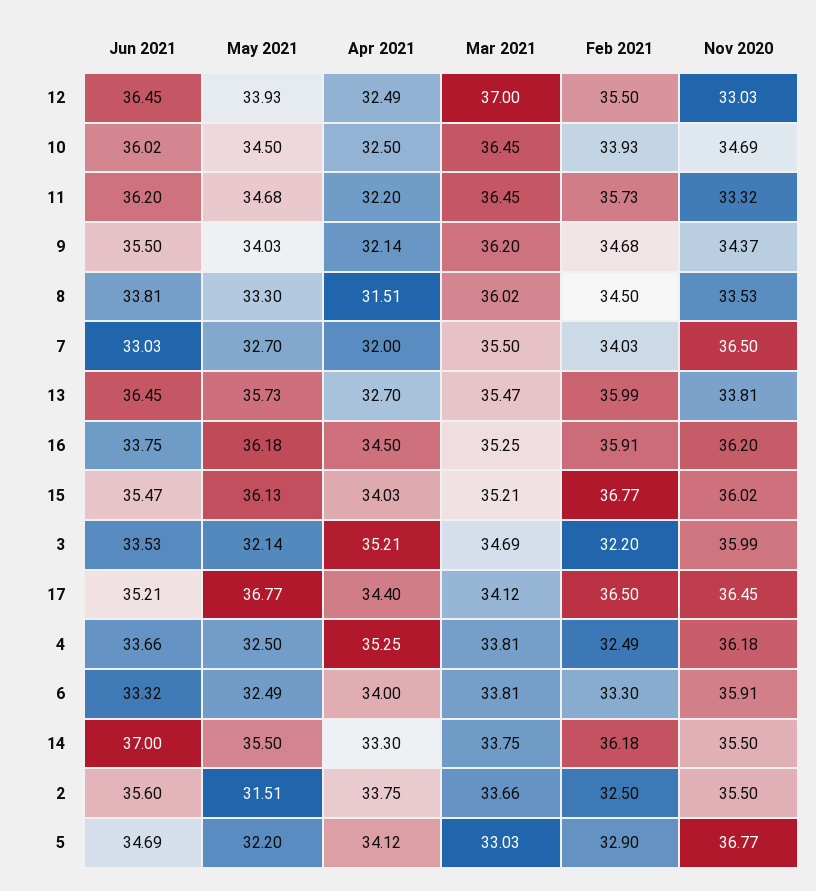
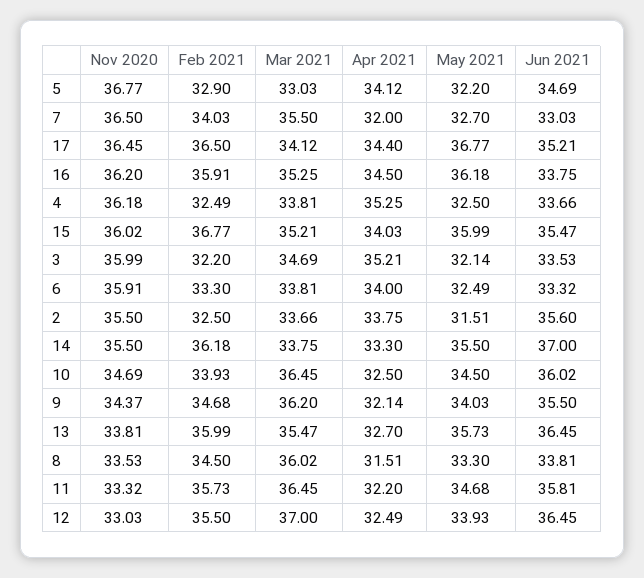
  {
    "Jun 2021": {
      "12": 36.45,
      "10": 36.02,
-     "11": 36.2,
+     "11": 35.81,
      "9": 35.5,
      "8": 33.81,
      "7": 33.03,
      "13": 36.45,
      "16": 33.75,
      "15": 35.47,
      "3": 33.53,
      "17": 35.21,
      "4": 33.66,
      "6": 33.32,
      "14": 37,
      "2": 35.6,
      "5": 34.69
    },
    "May 2021": {
      "12": 33.93,
      "10": 34.5,
      "11": 34.68,
      "9": 34.03,
      "8": 33.3,
      "7": 32.7,
      "13": 35.73,
      "16": 36.18,
-     "15": 36.13,
+     "15": 35.99,
      "3": 32.14,
      "17": 36.77,
      "4": 32.5,
      "6": 32.49,
      "14": 35.5,
      "2": 31.51,
      "5": 32.2
    },
    "Apr 2021": {
      "12": 32.49,
      "10": 32.5,
      "11": 32.2,
      "9": 32.14,
      "8": 31.51,
      "7": 32,
      "13": 32.7,
      "16": 34.5,
      "15": 34.03,
      "3": 35.21,
      "17": 34.4,
      "4": 35.25,
      "6": 34,
      "14": 33.3,
      "2": 33.75,
      "5": 34.12
    },
    "Mar 2021": {
      "12": 37,
      "10": 36.45,
      "11": 36.45,
      "9": 36.2,
      "8": 36.02,
      "7": 35.5,
      "13": 35.47,
      "16": 35.25,
      "15": 35.21,
      "3": 34.69,
      "17": 34.12,
      "4": 33.81,
      "6": 33.81,
      "14": 33.75,
      "2": 33.66,
      "5": 33.03
    },
    "Feb 2021": {
      "12": 35.5,
      "10": 33.93,
      "11": 35.73,
      "9": 34.68,
      "8": 34.5,
      "7": 34.03,
      "13": 35.99,
      "16": 35.91,
      "15": 36.77,
      "3": 32.2,
      "17": 36.5,
      "4": 32.49,
      "6": 33.3,
      "14": 36.18,
      "2": 32.5,
      "5": 32.9
    },
    "Nov 2020": {
      "12": 33.03,
      "10": 34.69,
      "11": 33.32,
      "9": 34.37,
      "8": 33.53,
      "7": 36.5,
      "13": 33.81,
      "16": 36.2,
      "15": 36.02,
      "3": 35.99,
      "17": 36.45,
      "4": 36.18,
      "6": 35.91,
      "14": 35.5,
      "2": 35.5,
      "5": 36.77
    }
  }

